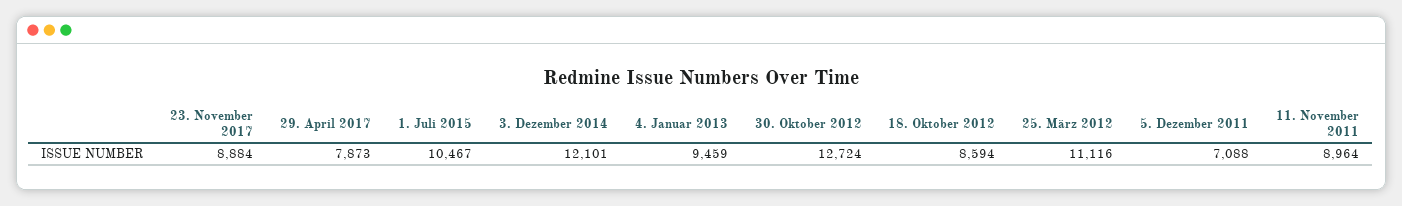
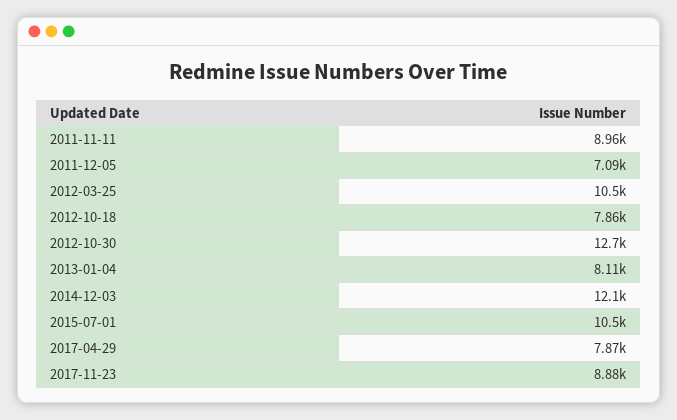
  {
    "23. November 2017": 8884,
    "29. April 2017": 7873,
    "1. Juli 2015": 10467,
    "3. Dezember 2014": 12101,
-   "4. Januar 2013": 9459,
+   "4. Januar 2013": 8110,
    "30. Oktober 2012": 12724,
-   "18. Oktober 2012": 8594,
+   "18. Oktober 2012": 7860,
-   "25. März 2012": 11116,
+   "25. März 2012": 10500,
    "5. Dezember 2011": 7088,
    "11. November 2011": 8964
  }

